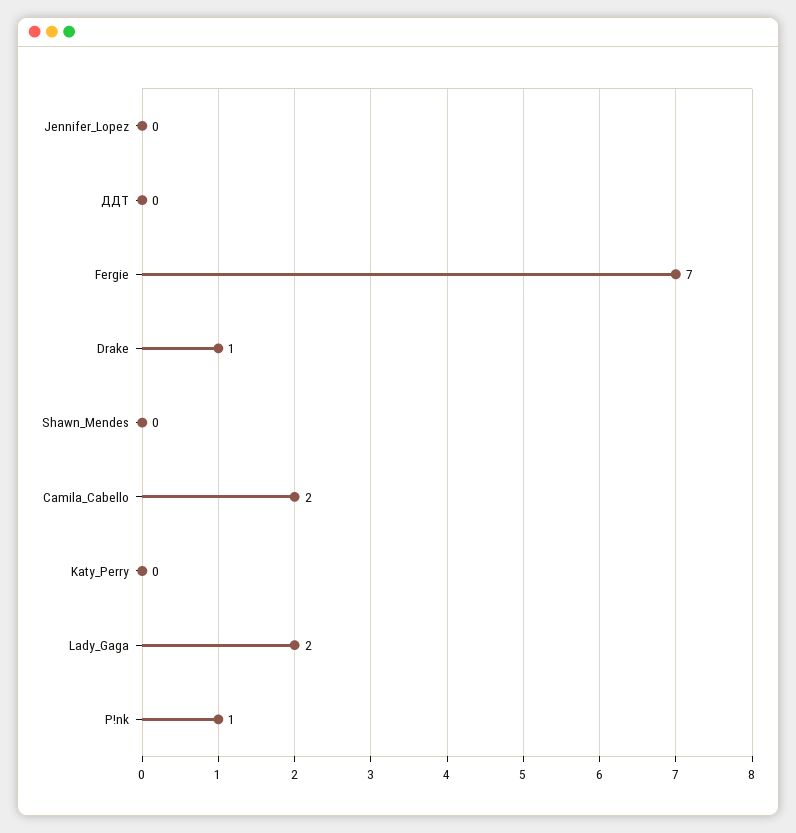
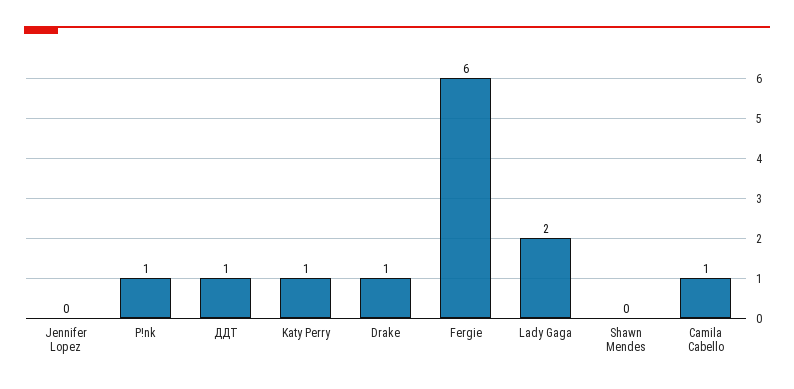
  {
    "Jennifer_Lopez": 0,
-   "ДДТ": 0,
+   "ДДТ": 1,
-   "Fergie": 7,
+   "Fergie": 6,
    "Drake": 1,
    "Shawn_Mendes": 0,
-   "Camila_Cabello": 2,
+   "Camila_Cabello": 1,
-   "Katy_Perry": 0,
+   "Katy_Perry": 1,
    "Lady_Gaga": 2,
    "P!nk": 1
  }

